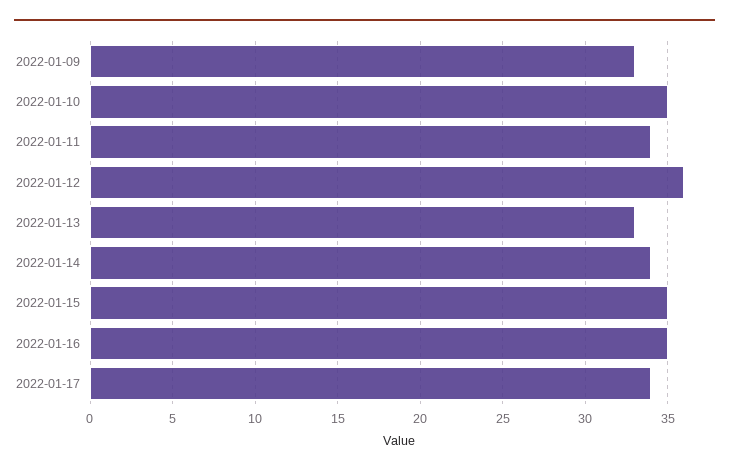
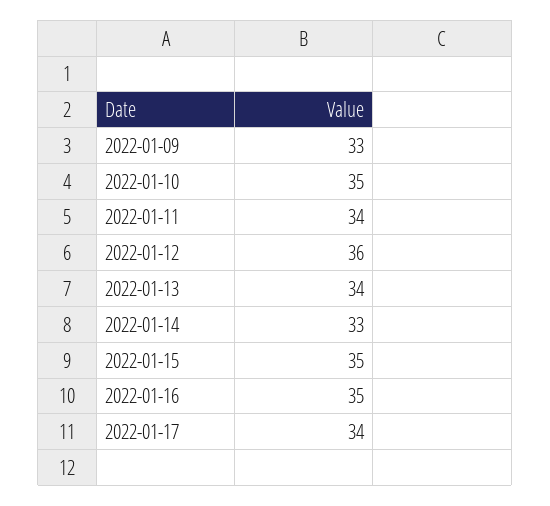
  {
    "2022-01-09": 33,
    "2022-01-10": 35,
    "2022-01-11": 34,
    "2022-01-12": 36,
-   "2022-01-13": 33,
+   "2022-01-13": 34,
-   "2022-01-14": 34,
+   "2022-01-14": 33,
    "2022-01-15": 35,
    "2022-01-16": 35,
    "2022-01-17": 34
  }

